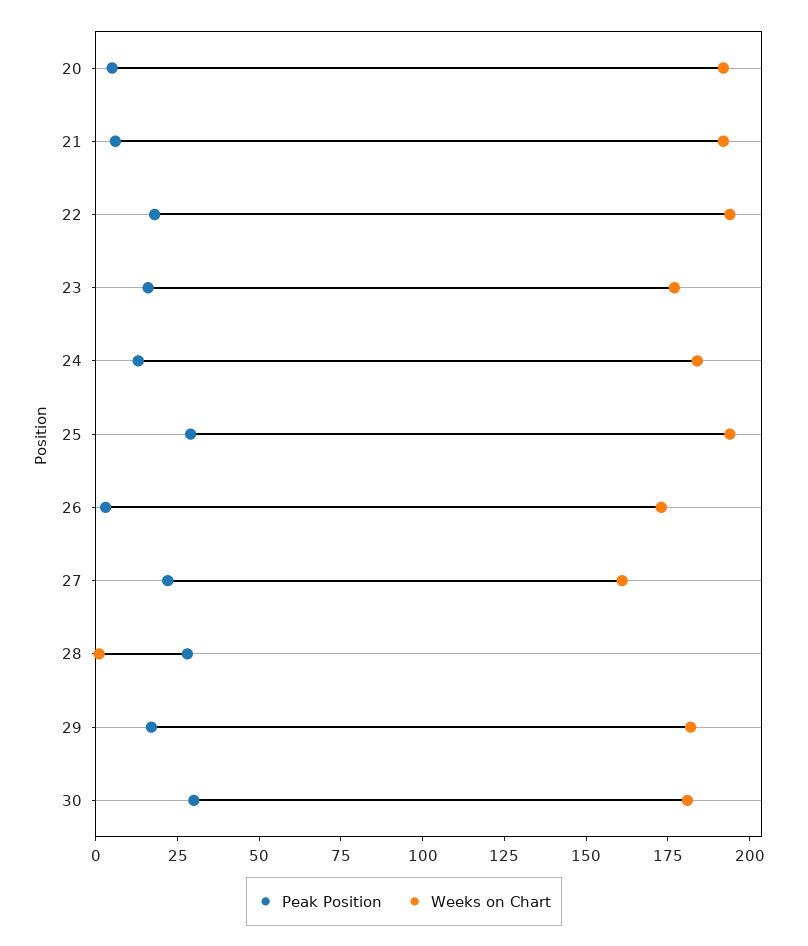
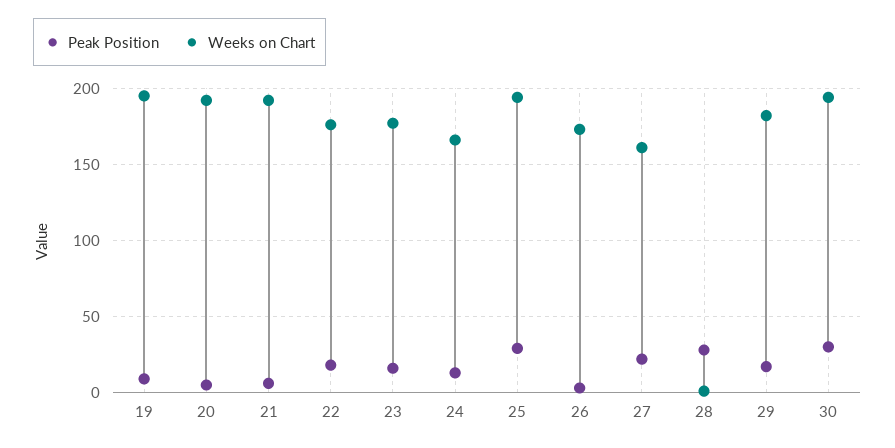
  {
    "Peak Position": {
      "20": 5,
      "21": 5,
      "22": 20,
      "23": 15,
      "24": 15,
      "25": 30,
      "26": 5,
      "27": 20,
      "28": 30,
      "29": 15,
-     "30": 30
+     "30": 30,
+     "19": 10
    },
    "Weeks on Chart": {
      "20": 190,
      "21": 190,
-     "22": 195,
+     "22": 175,
      "23": 175,
-     "24": 185,
+     "24": 165,
      "25": 195,
      "26": 175,
      "27": 160,
      "28": 0,
      "29": 180,
-     "30": 180
+     "30": 195,
+     "19": 195
    }
  }

